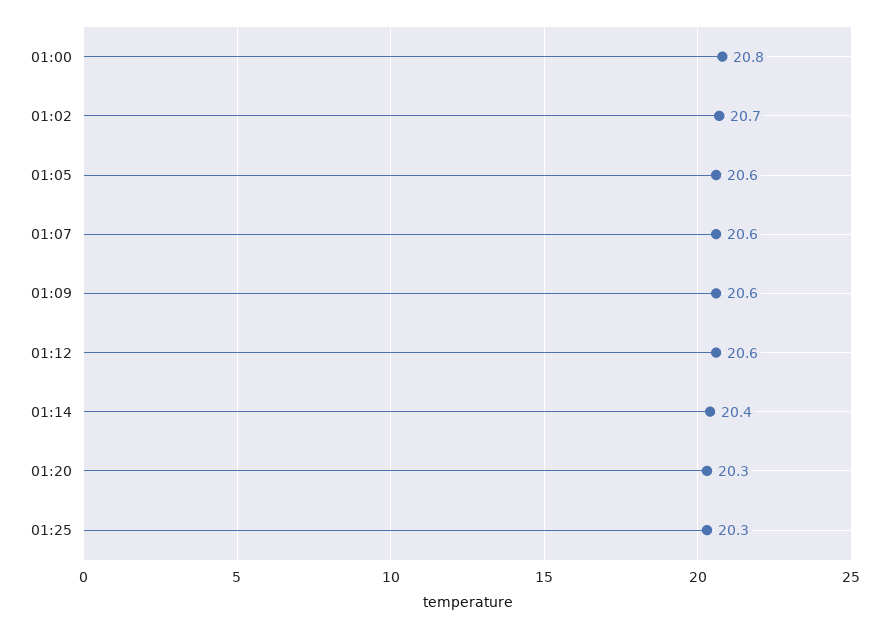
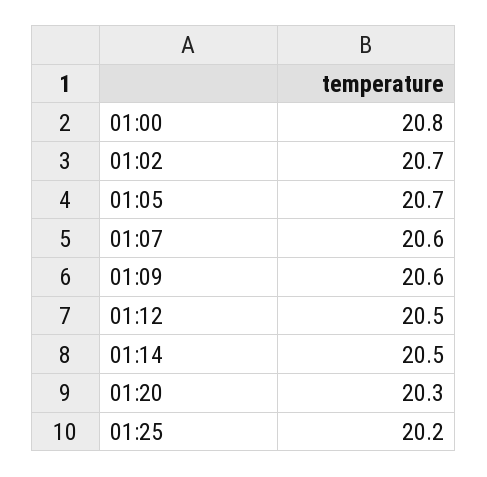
  {
    "01:00": 20.8,
    "01:02": 20.7,
-   "01:05": 20.6,
+   "01:05": 20.7,
    "01:07": 20.6,
    "01:09": 20.6,
-   "01:12": 20.6,
+   "01:12": 20.5,
-   "01:14": 20.4,
+   "01:14": 20.5,
    "01:20": 20.3,
-   "01:25": 20.3
+   "01:25": 20.2
  }

